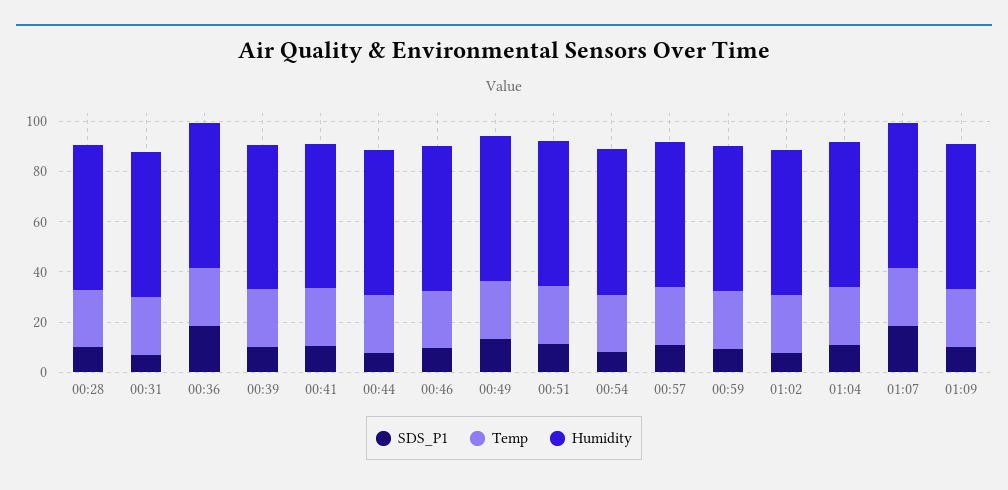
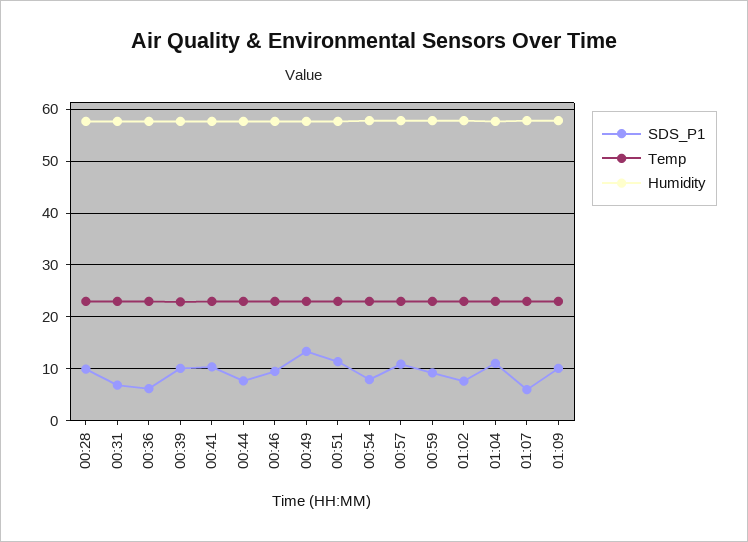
  {
    "SDS_P1": {
      "00:28": 10,
      "00:31": 6,
-     "00:36": 20,
+     "00:36": 6,
      "00:39": 10,
      "00:41": 10,
      "00:44": 8,
      "00:46": 10,
      "00:49": 14,
      "00:51": 12,
      "00:54": 8,
      "00:57": 10,
      "00:59": 10,
      "01:02": 8,
      "01:04": 12,
-     "01:07": 20,
+     "01:07": 6,
      "01:09": 10
    },
    "Temp": {
      "00:28": 24,
      "00:31": 24,
      "00:36": 24,
      "00:39": 22,
      "00:41": 24,
      "00:44": 24,
      "00:46": 24,
      "00:49": 24,
      "00:51": 24,
      "00:54": 24,
      "00:57": 24,
      "00:59": 24,
      "01:02": 24,
      "01:04": 24,
      "01:07": 24,
      "01:09": 24
    },
    "Humidity": {
      "00:28": 58,
      "00:31": 58,
      "00:36": 58,
      "00:39": 58,
      "00:41": 58,
      "00:44": 58,
      "00:46": 58,
      "00:49": 58,
      "00:51": 58,
      "00:54": 58,
      "00:57": 58,
      "00:59": 58,
      "01:02": 58,
      "01:04": 58,
      "01:07": 58,
      "01:09": 58
    }
  }

